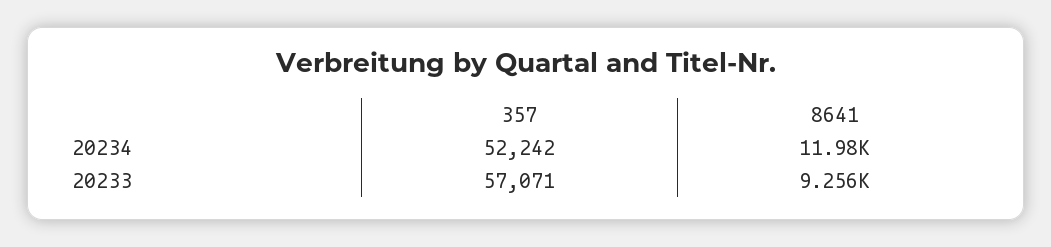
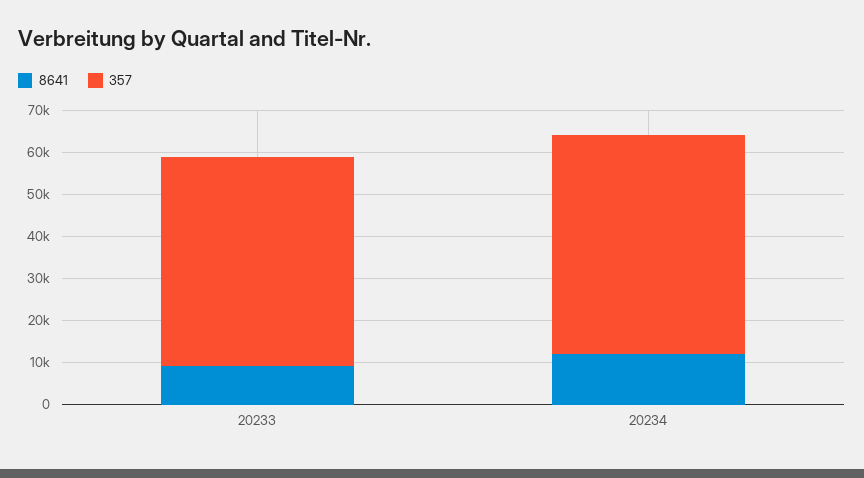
  {
    "357": {
      "20234": 52242,
-     "20233": 57071
+     "20233": 50000
    },
    "8641": {
      "20234": 11980,
      "20233": 9256
    }
  }

